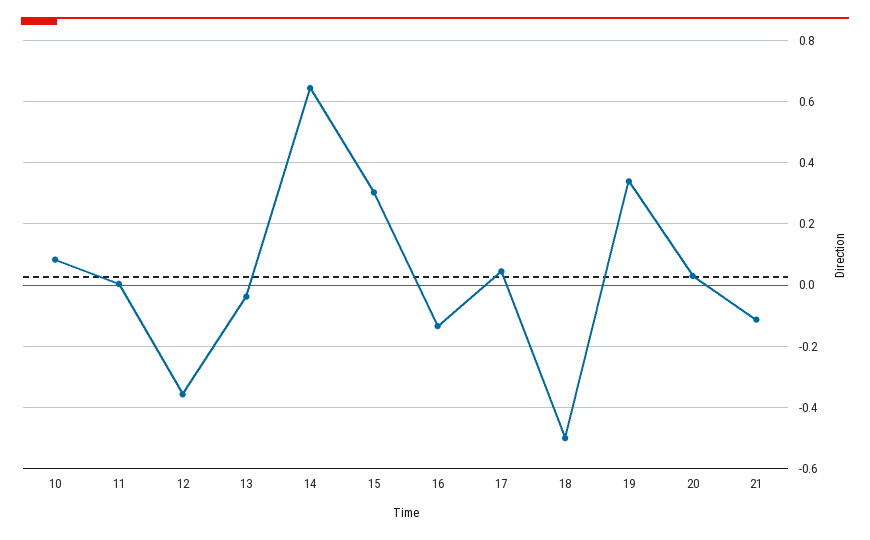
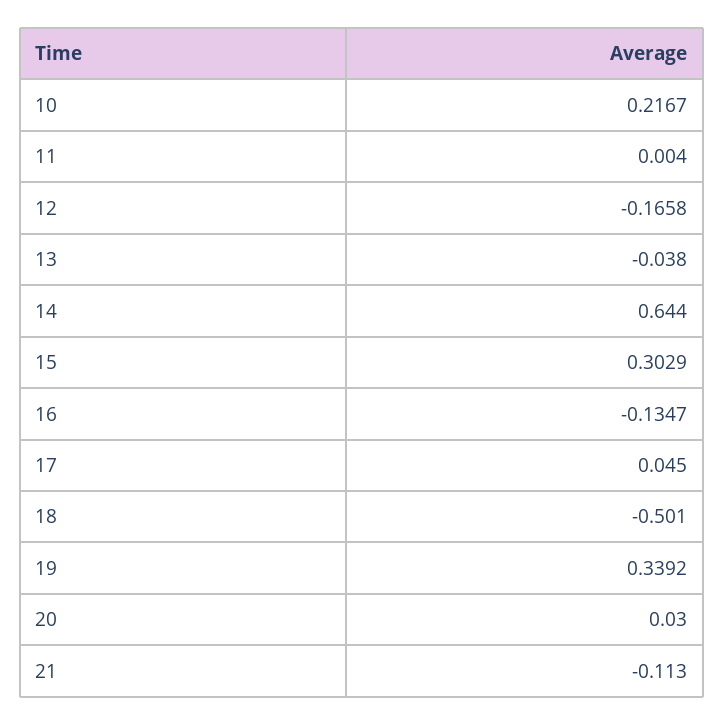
  {
-   "10": 0.08,
+   "10": 0.2167,
    "11": 0.004,
-   "12": -0.36,
+   "12": -0.1658,
    "13": -0.038,
    "14": 0.644,
    "15": 0.3029,
    "16": -0.1347,
    "17": 0.045,
    "18": -0.501,
    "19": 0.3392,
    "20": 0.03,
    "21": -0.113
  }

